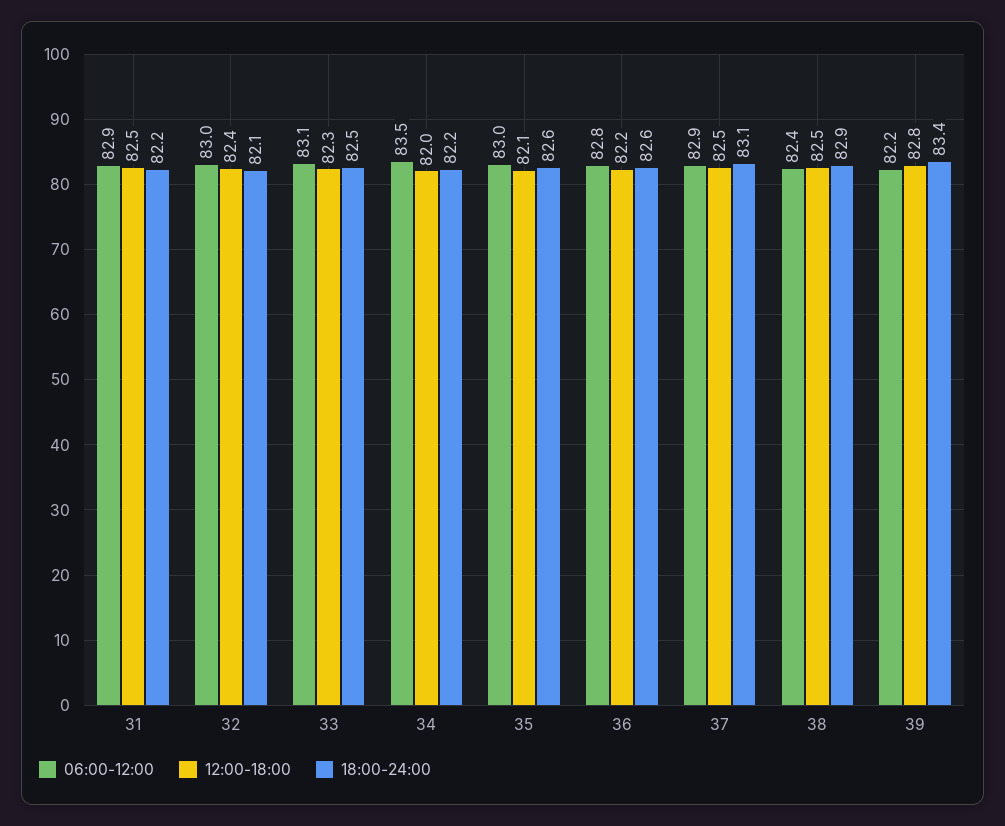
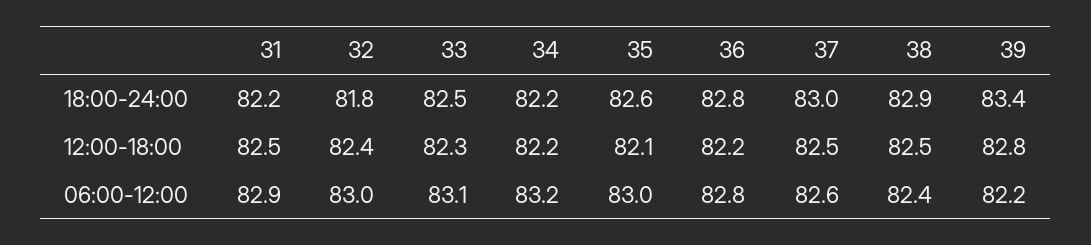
  {
    "06:00-12:00": {
      "31": 82.9,
      "32": 83,
      "33": 83.1,
-     "34": 83.5,
+     "34": 83.2,
      "35": 83,
      "36": 82.8,
-     "37": 82.9,
+     "37": 82.6,
      "38": 82.4,
      "39": 82.2
    },
    "12:00-18:00": {
      "31": 82.5,
      "32": 82.4,
      "33": 82.3,
-     "34": 82,
+     "34": 82.2,
      "35": 82.1,
      "36": 82.2,
      "37": 82.5,
      "38": 82.5,
      "39": 82.8
    },
    "18:00-24:00": {
      "31": 82.2,
-     "32": 82.1,
+     "32": 81.8,
      "33": 82.5,
      "34": 82.2,
      "35": 82.6,
-     "36": 82.6,
+     "36": 82.8,
-     "37": 83.1,
+     "37": 83,
      "38": 82.9,
      "39": 83.4
    }
  }

